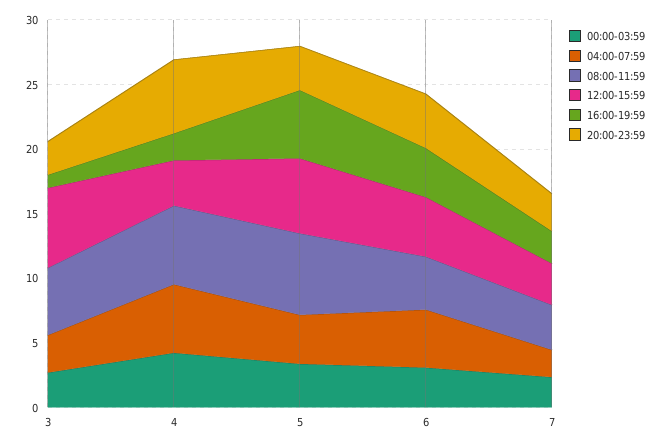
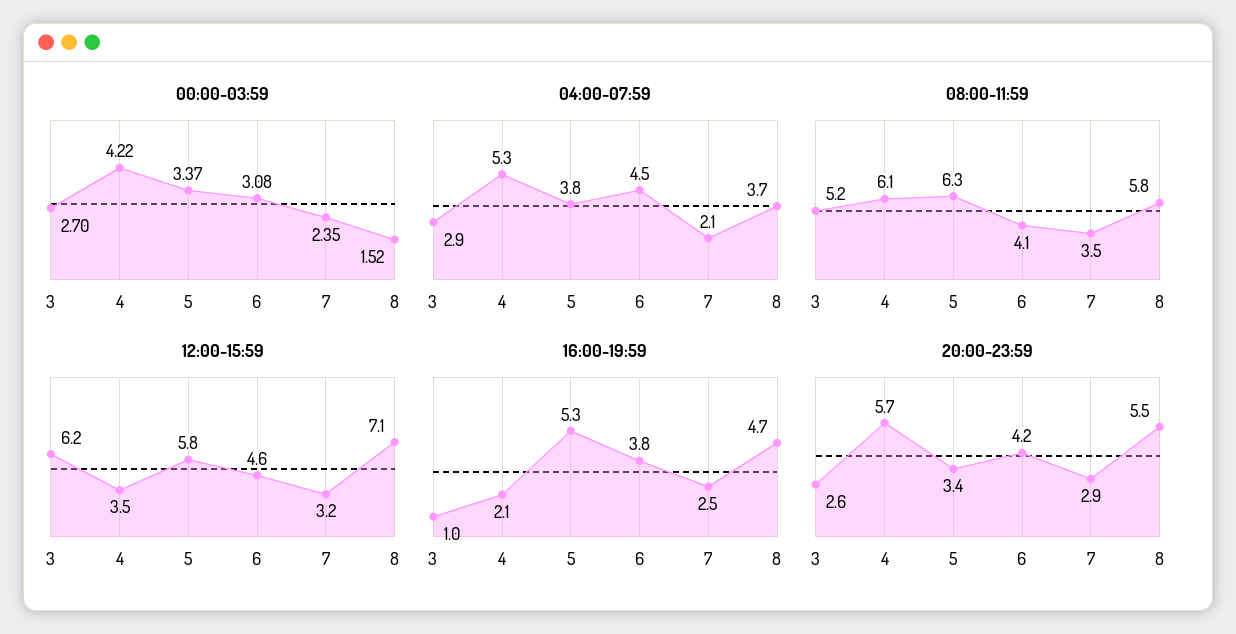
  {
    "00:00-03:59": {
      "3": 2.7,
      "4": 4.22,
      "5": 3.37,
      "6": 3.08,
-     "7": 2.35
+     "7": 2.35,
+     "8": 1.52
    },
    "04:00-07:59": {
      "3": 2.9,
      "4": 5.3,
      "5": 3.8,
      "6": 4.5,
-     "7": 2.1
+     "7": 2.1,
+     "8": 3.7
    },
    "08:00-11:59": {
      "3": 5.2,
      "4": 6.1,
      "5": 6.3,
      "6": 4.1,
-     "7": 3.5
+     "7": 3.5,
+     "8": 5.8
    },
    "12:00-15:59": {
      "3": 6.2,
      "4": 3.5,
      "5": 5.8,
      "6": 4.6,
-     "7": 3.2
+     "7": 3.2,
+     "8": 7.1
    },
    "16:00-19:59": {
      "3": 1,
      "4": 2.1,
      "5": 5.3,
      "6": 3.8,
-     "7": 2.5
+     "7": 2.5,
+     "8": 4.7
    },
    "20:00-23:59": {
      "3": 2.6,
      "4": 5.7,
      "5": 3.4,
      "6": 4.2,
-     "7": 2.9
+     "7": 2.9,
+     "8": 5.5
    }
  }

